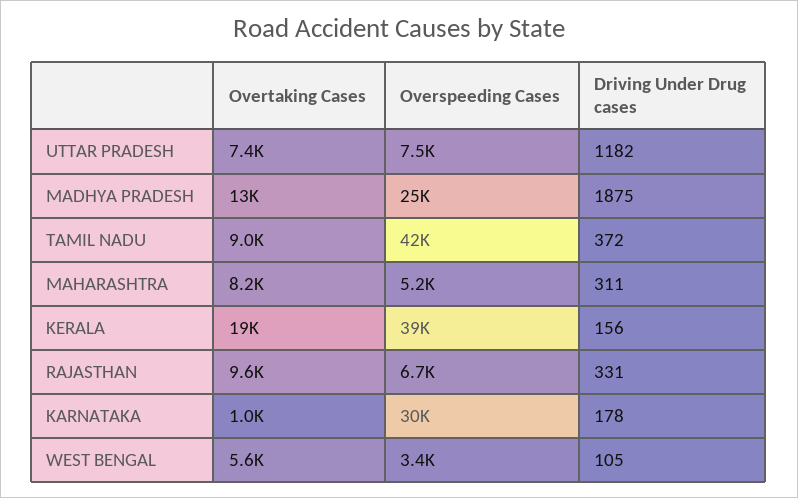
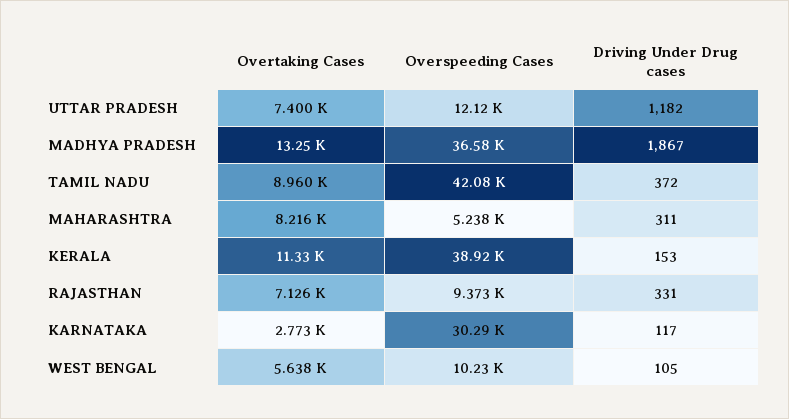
  {
    "Overtaking Cases": {
      "UTTAR PRADESH": 7400,
      "MADHYA PRADESH": 13250,
      "TAMIL NADU": 8960,
      "MAHARASHTRA": 8216,
-     "KERALA": 19000,
+     "KERALA": 11330,
-     "RAJASTHAN": 9600,
+     "RAJASTHAN": 7126,
-     "KARNATAKA": 1000,
+     "KARNATAKA": 2773,
      "WEST BENGAL": 5638
    },
    "Overspeeding Cases": {
-     "UTTAR PRADESH": 7500,
+     "UTTAR PRADESH": 12120,
-     "MADHYA PRADESH": 25000,
+     "MADHYA PRADESH": 36580,
      "TAMIL NADU": 42080,
      "MAHARASHTRA": 5238,
      "KERALA": 38920,
-     "RAJASTHAN": 6700,
+     "RAJASTHAN": 9373,
      "KARNATAKA": 30290,
-     "WEST BENGAL": 3400
+     "WEST BENGAL": 10230
    },
    "Driving Under Drug cases": {
      "UTTAR PRADESH": 1182,
-     "MADHYA PRADESH": 1875,
+     "MADHYA PRADESH": 1867,
      "TAMIL NADU": 372,
      "MAHARASHTRA": 311,
-     "KERALA": 156,
+     "KERALA": 153,
      "RAJASTHAN": 331,
-     "KARNATAKA": 178,
+     "KARNATAKA": 117,
      "WEST BENGAL": 105
    }
  }

